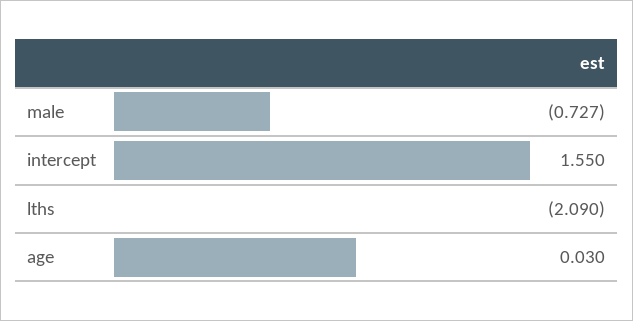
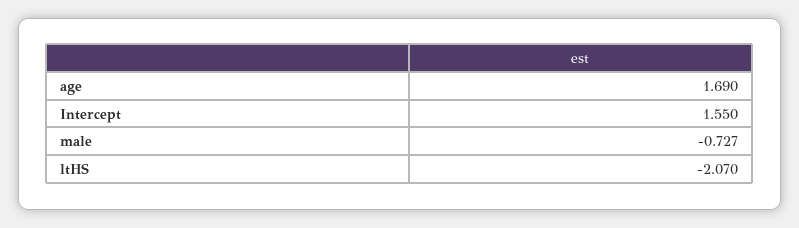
  {
    "male": -0.727,
    "intercept": 1.55,
-   "lths": -2.09,
+   "lths": -2.07,
-   "age": 0.03
+   "age": 1.69
  }

